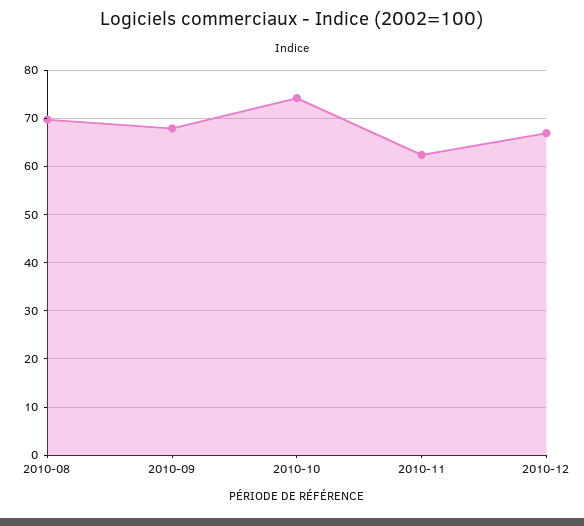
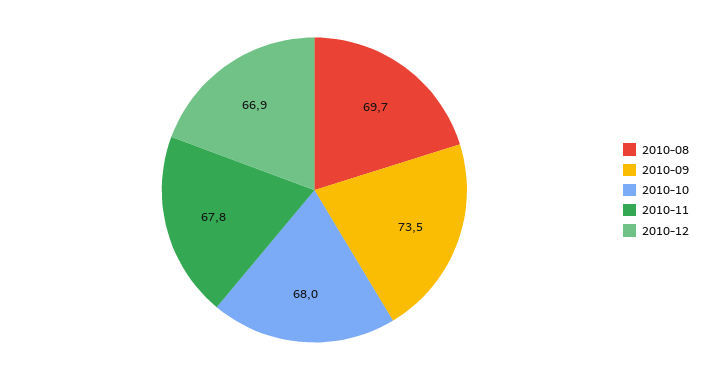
  {
    "2010-08": 69.7,
-   "2010-09": 68,
+   "2010-09": 73.5,
-   "2010-10": 74,
+   "2010-10": 68,
-   "2010-11": 62,
+   "2010-11": 67.8,
    "2010-12": 66.9
  }

